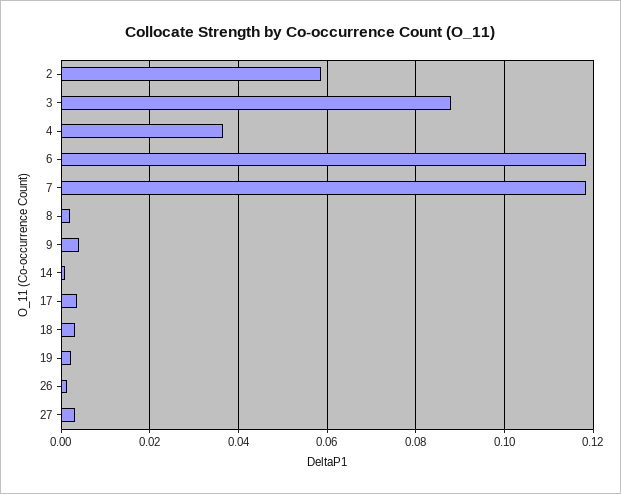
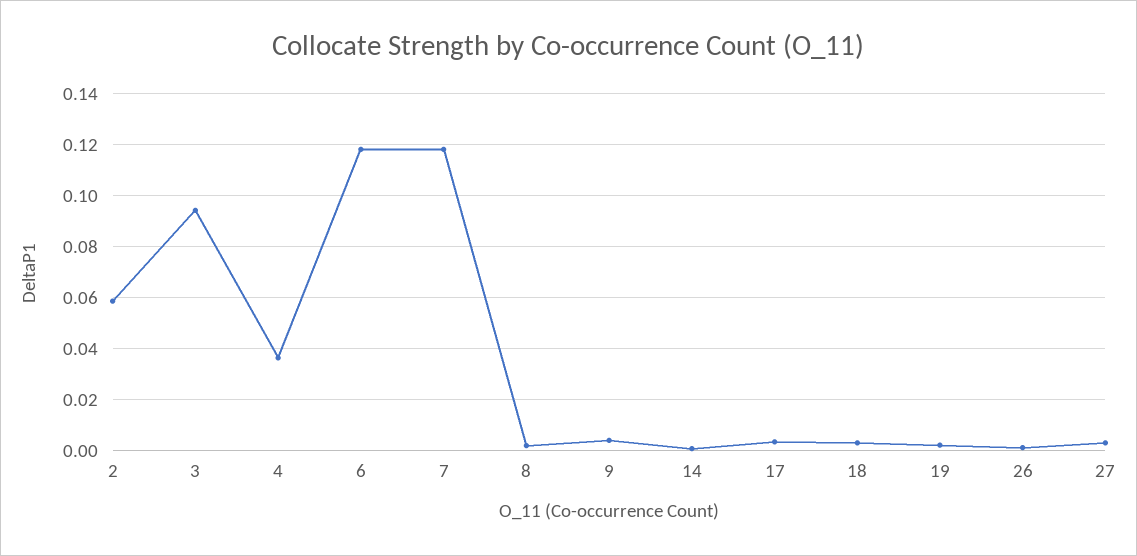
  {
    "2": 0.058,
-   "3": 0.088,
+   "3": 0.095,
    "4": 0.036,
    "6": 0.118,
    "7": 0.118,
    "8": 0.002,
    "9": 0.004,
    "14": 0,
    "17": 0.004,
    "18": 0.004,
    "19": 0.002,
    "26": 0.002,
    "27": 0.004
  }

